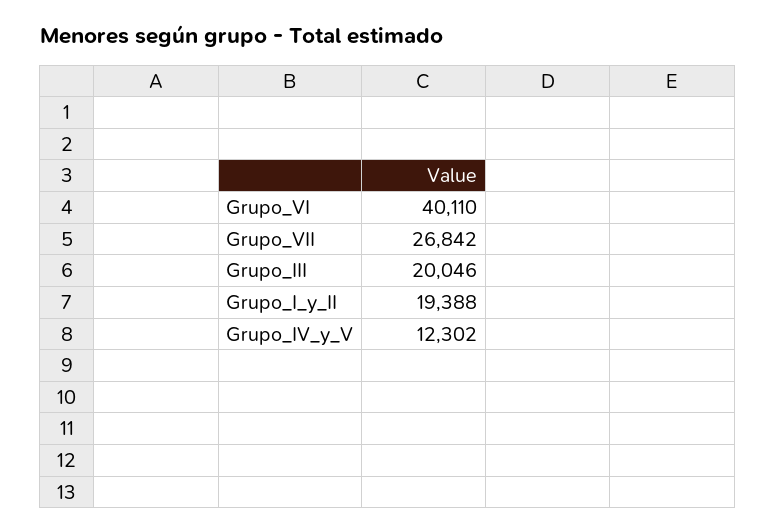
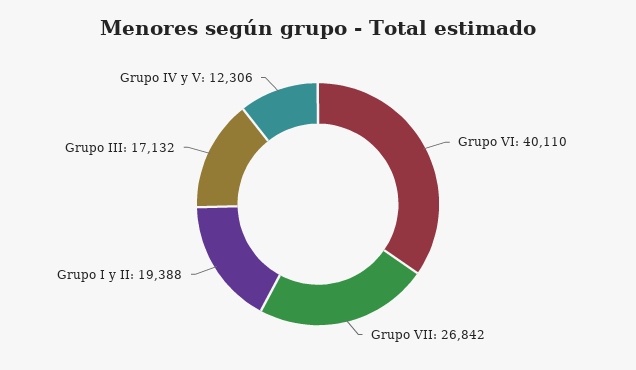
  {
    "Grupo_VI": 40110,
    "Grupo_VII": 26842,
-   "Grupo_III": 20046,
+   "Grupo_III": 17132,
    "Grupo_I_y_II": 19388,
-   "Grupo_IV_y_V": 12302
+   "Grupo_IV_y_V": 12306
  }

